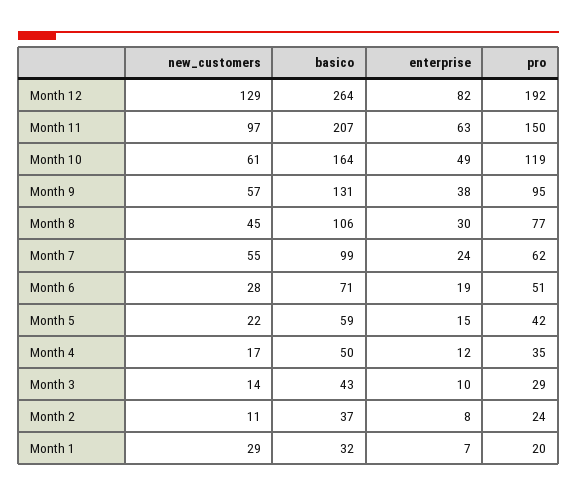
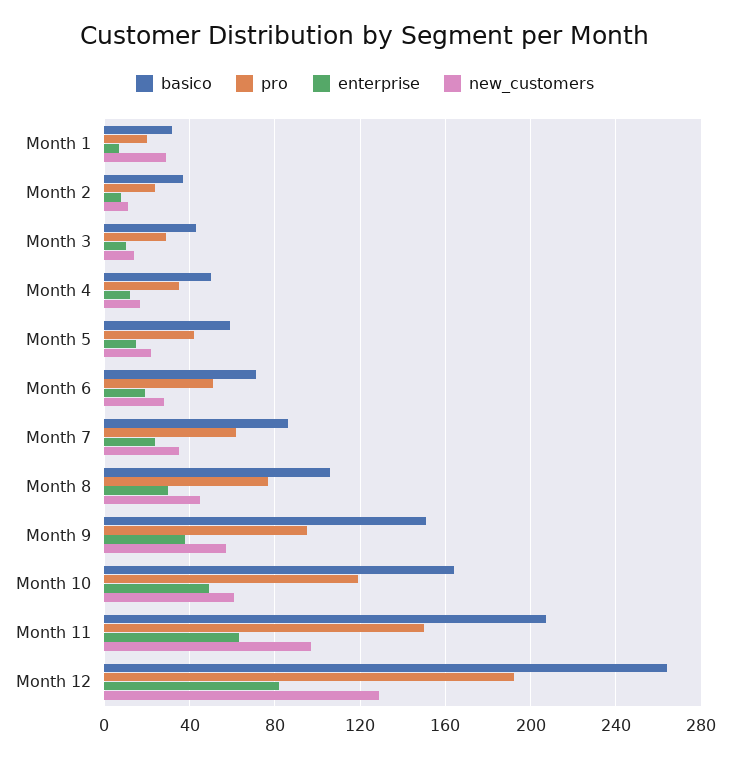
  {
    "new_customers": {
      "Month 12": 129,
      "Month 11": 97,
      "Month 10": 61,
      "Month 9": 57,
      "Month 8": 45,
-     "Month 7": 55,
+     "Month 7": 35,
      "Month 6": 28,
      "Month 5": 22,
      "Month 4": 17,
      "Month 3": 14,
      "Month 2": 11,
      "Month 1": 29
    },
    "basico": {
      "Month 12": 264,
      "Month 11": 207,
      "Month 10": 164,
-     "Month 9": 131,
+     "Month 9": 150,
      "Month 8": 106,
-     "Month 7": 99,
+     "Month 7": 85,
      "Month 6": 71,
      "Month 5": 59,
      "Month 4": 50,
      "Month 3": 43,
      "Month 2": 37,
      "Month 1": 32
    },
    "enterprise": {
      "Month 12": 82,
      "Month 11": 63,
      "Month 10": 49,
      "Month 9": 38,
      "Month 8": 30,
      "Month 7": 24,
      "Month 6": 19,
      "Month 5": 15,
      "Month 4": 12,
      "Month 3": 10,
      "Month 2": 8,
      "Month 1": 7
    },
    "pro": {
      "Month 12": 192,
      "Month 11": 150,
      "Month 10": 119,
      "Month 9": 95,
      "Month 8": 77,
      "Month 7": 62,
      "Month 6": 51,
      "Month 5": 42,
      "Month 4": 35,
      "Month 3": 29,
      "Month 2": 24,
      "Month 1": 20
    }
  }

